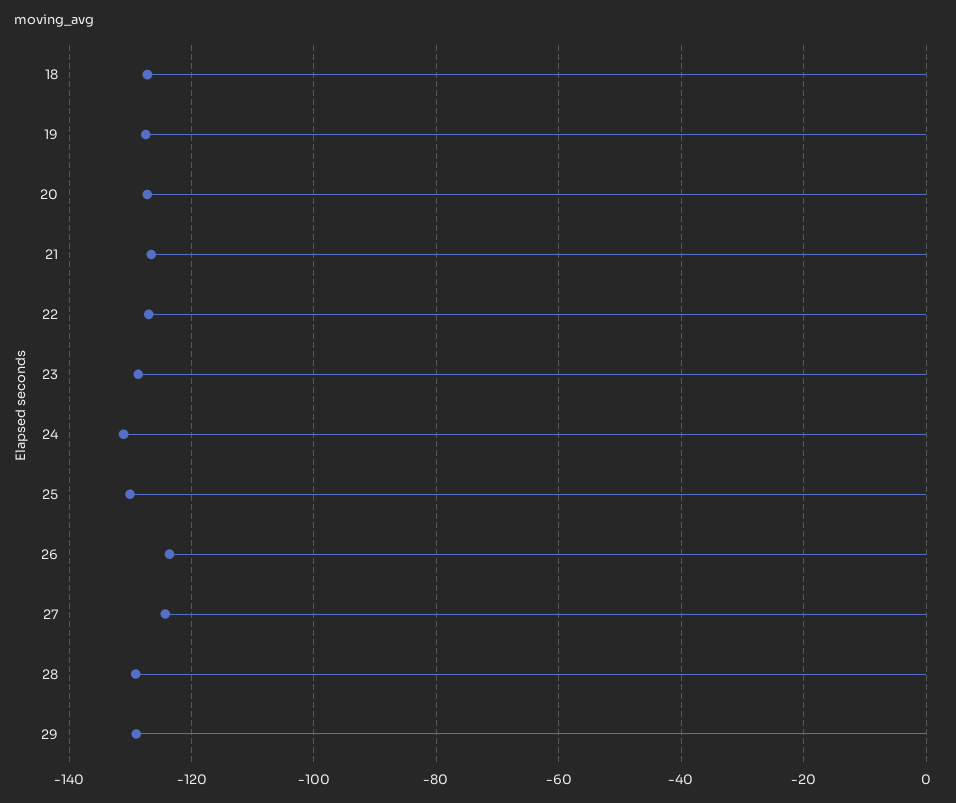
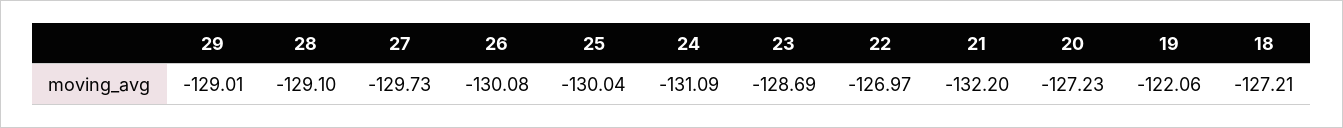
  {
    "18": -127.21,
-   "19": -128,
+   "19": -122.06,
    "20": -127.23,
-   "21": -126,
+   "21": -132.2,
    "22": -126.97,
    "23": -128.69,
    "24": -131.09,
    "25": -130.04,
-   "26": -124,
+   "26": -130.08,
-   "27": -124,
+   "27": -129.73,
    "28": -129.1,
    "29": -129.01
  }

